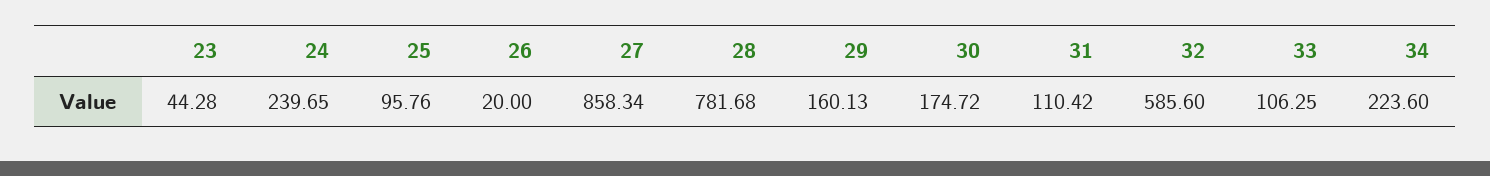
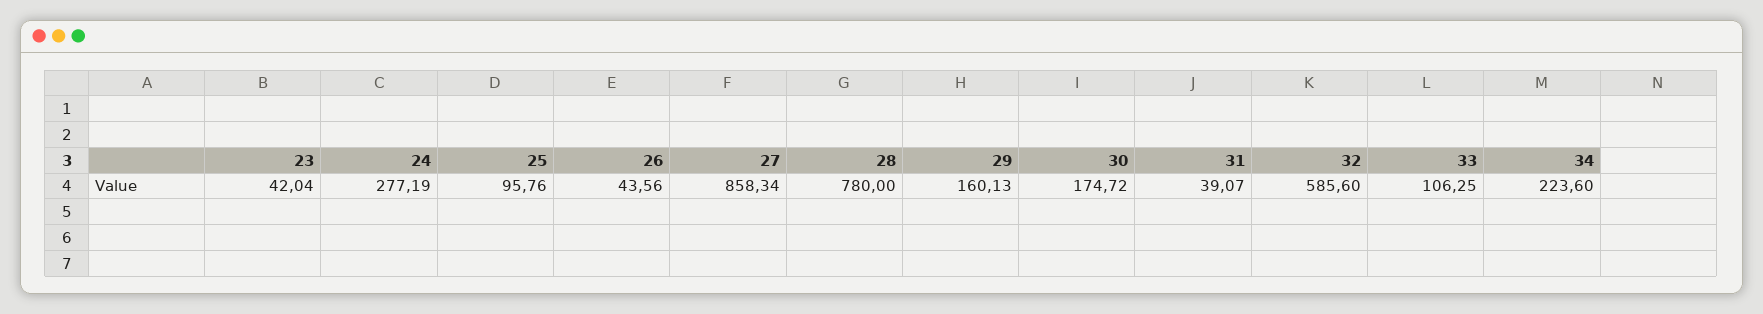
  {
-   "23": 44.28,
+   "23": 42.04,
-   "24": 239.65,
+   "24": 277.19,
    "25": 95.76,
-   "26": 20,
+   "26": 43.56,
    "27": 858.34,
-   "28": 781.68,
+   "28": 780,
    "29": 160.13,
    "30": 174.72,
-   "31": 110.42,
+   "31": 39.07,
    "32": 585.6,
    "33": 106.25,
    "34": 223.6
  }

